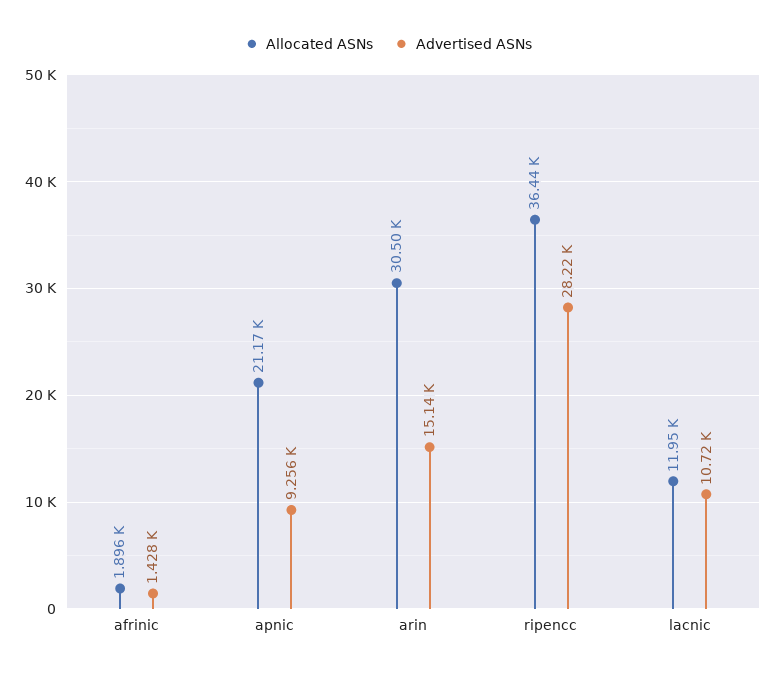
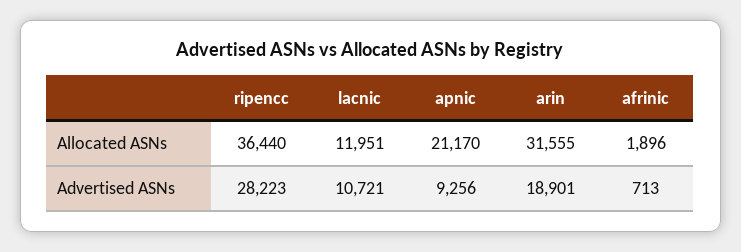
  {
    "Allocated ASNs": {
      "afrinic": 1896,
      "apnic": 21170,
-     "arin": 30500,
+     "arin": 31555,
      "ripencc": 36440,
      "lacnic": 11951
    },
    "Advertised ASNs": {
-     "afrinic": 1428,
+     "afrinic": 713,
      "apnic": 9256,
-     "arin": 15140,
+     "arin": 18901,
      "ripencc": 28223,
      "lacnic": 10721
    }
  }

